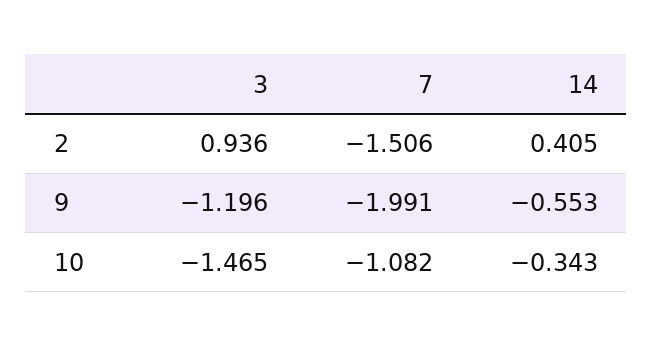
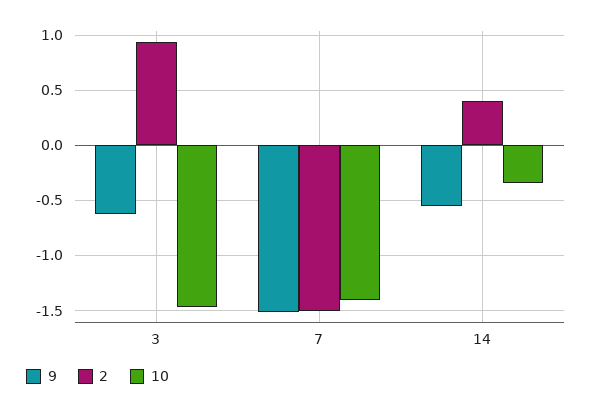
  {
    "2": {
      "3": 0.936,
      "7": -1.506,
      "14": 0.405
    },
    "9": {
-     "3": -1.196,
+     "3": -0.6,
-     "7": -1.991,
+     "7": -1.5,
      "14": -0.553
    },
    "10": {
      "3": -1.465,
-     "7": -1.082,
+     "7": -1.4,
      "14": -0.343
    }
  }

